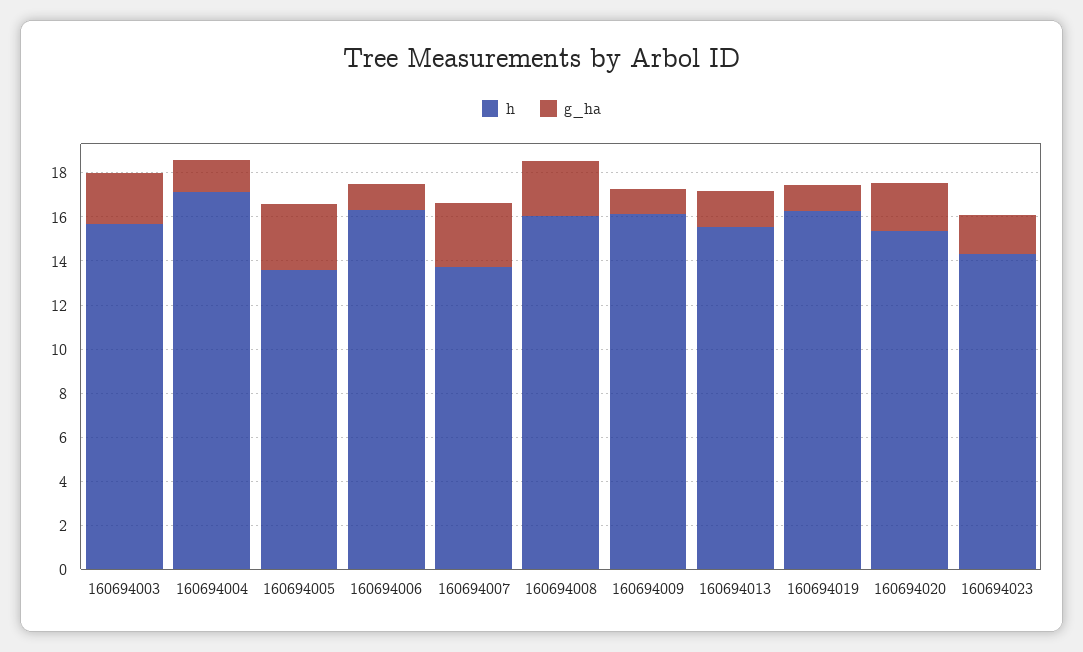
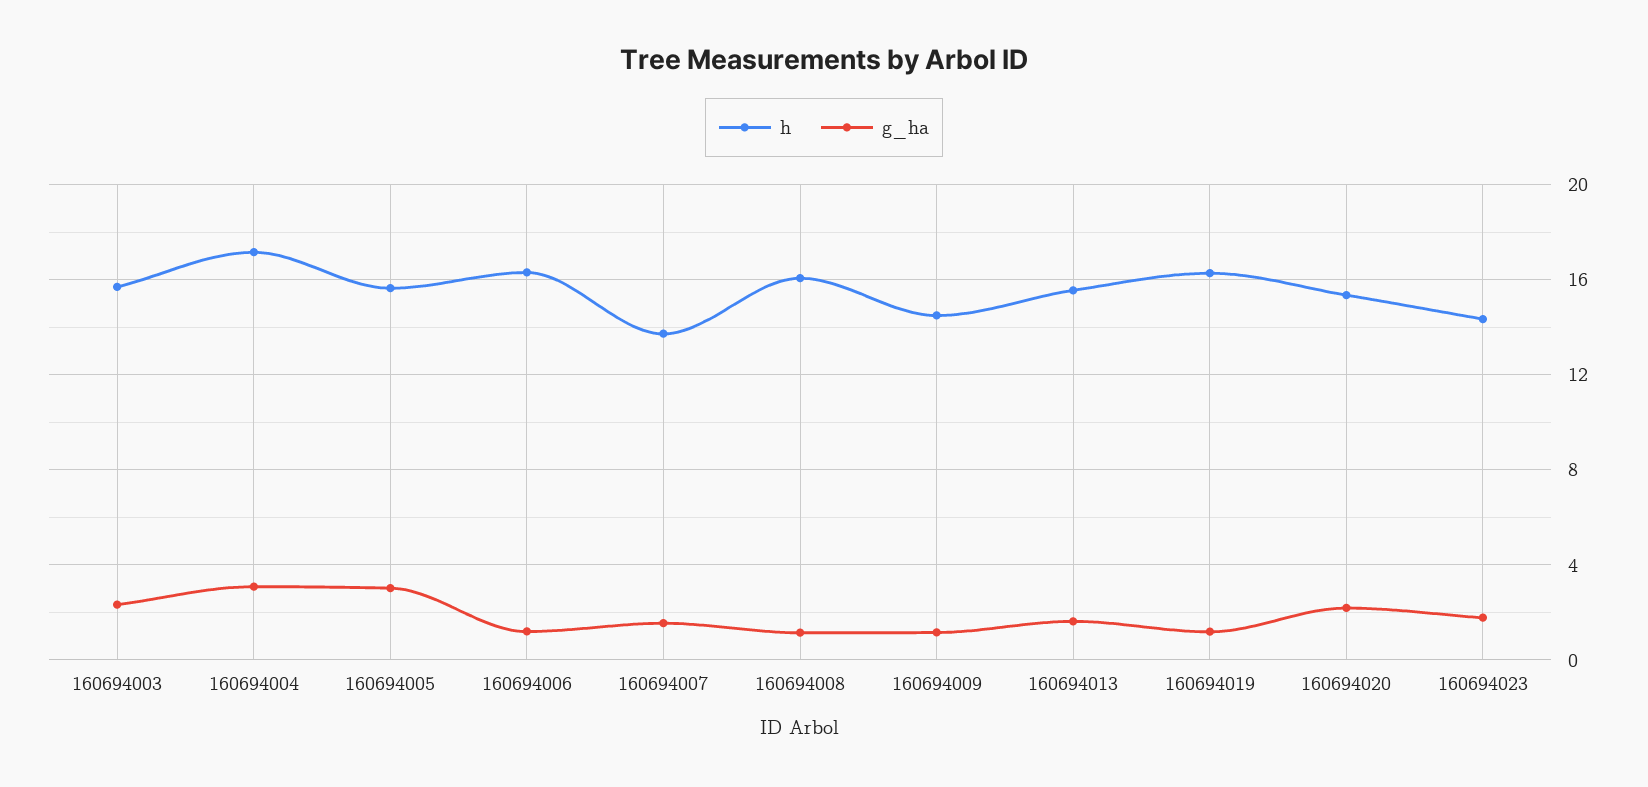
  {
    "h": {
      "160694003": 15.5,
      "160694004": 17,
-     "160694005": 13.5,
+     "160694005": 15.5,
      "160694006": 16.5,
      "160694007": 13.5,
      "160694008": 16,
-     "160694009": 16,
+     "160694009": 14.5,
      "160694013": 15.5,
      "160694019": 16.5,
      "160694020": 15.5,
      "160694023": 14.5
    },
    "g_ha": {
      "160694003": 2.5,
-     "160694004": 1.5,
+     "160694004": 3,
      "160694005": 3,
      "160694006": 1,
-     "160694007": 3,
+     "160694007": 1.5,
-     "160694008": 2.5,
+     "160694008": 1,
      "160694009": 1,
      "160694013": 1.5,
      "160694019": 1,
      "160694020": 2,
      "160694023": 2
    }
  }

